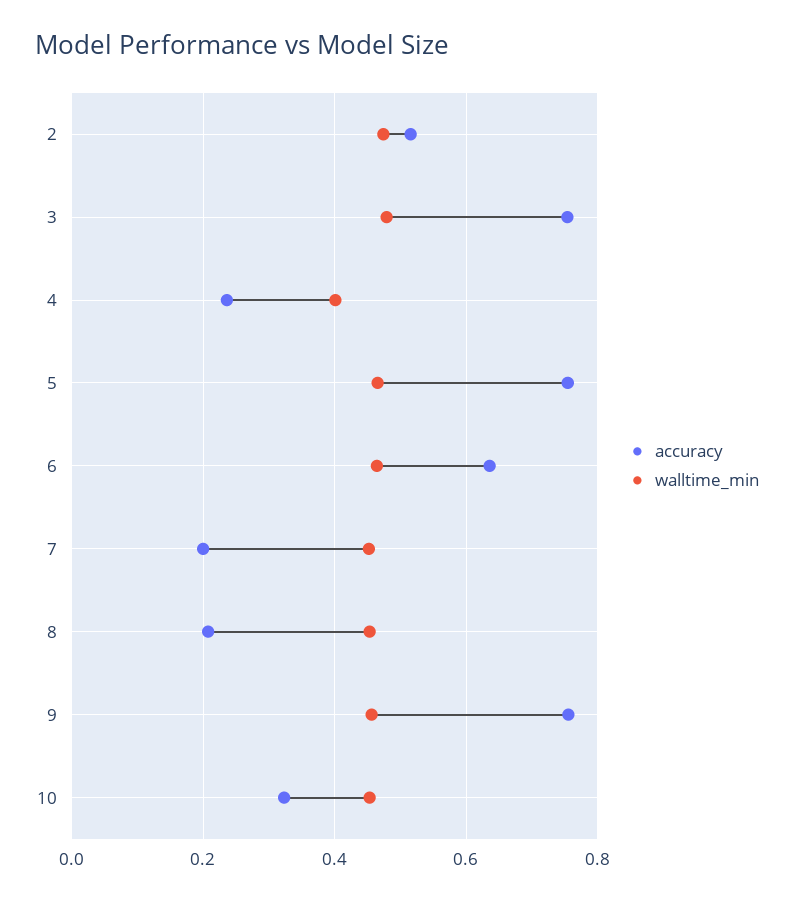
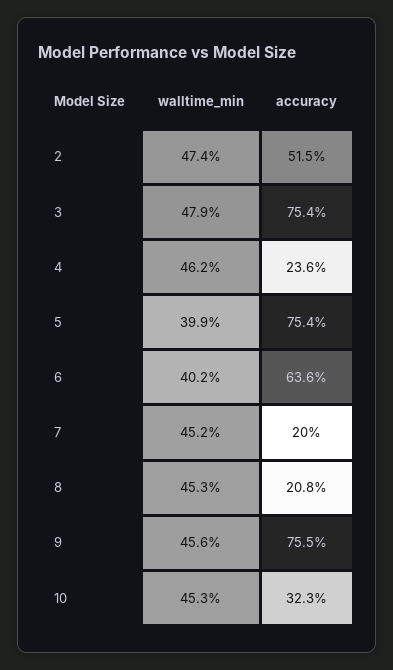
  {
    "accuracy": {
      "2": 0.515,
      "3": 0.754,
      "4": 0.236,
      "5": 0.754,
      "6": 0.636,
      "7": 0.2,
      "8": 0.208,
      "9": 0.755,
      "10": 0.323
    },
    "walltime_min": {
      "2": 0.474,
      "3": 0.479,
-     "4": 0.4,
+     "4": 0.462,
-     "5": 0.46,
+     "5": 0.399,
-     "6": 0.46,
+     "6": 0.402,
      "7": 0.452,
      "8": 0.453,
      "9": 0.456,
      "10": 0.453
    }
  }

